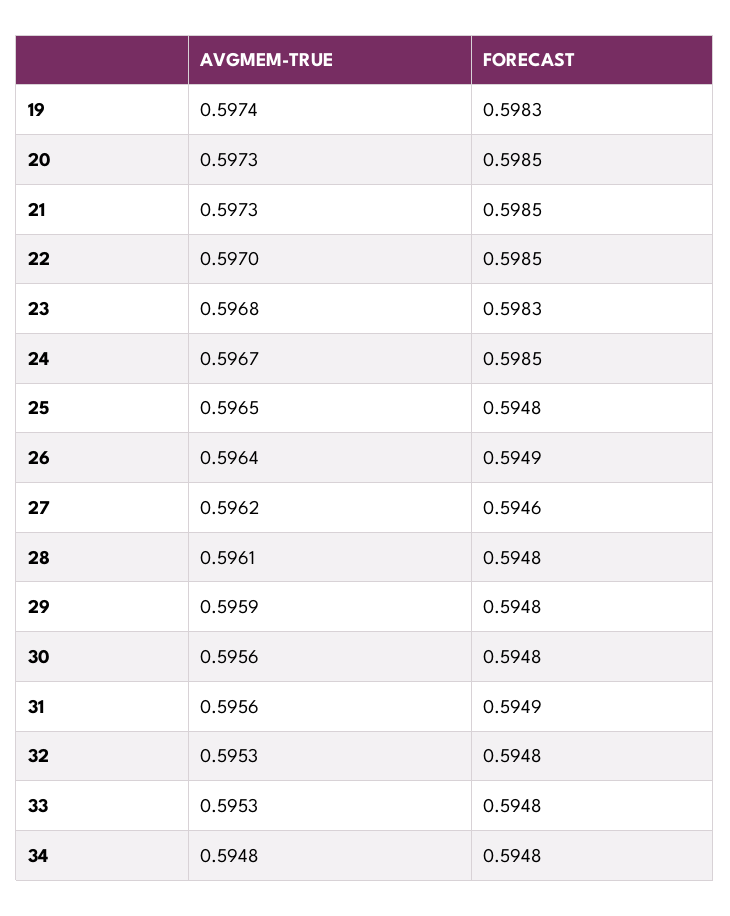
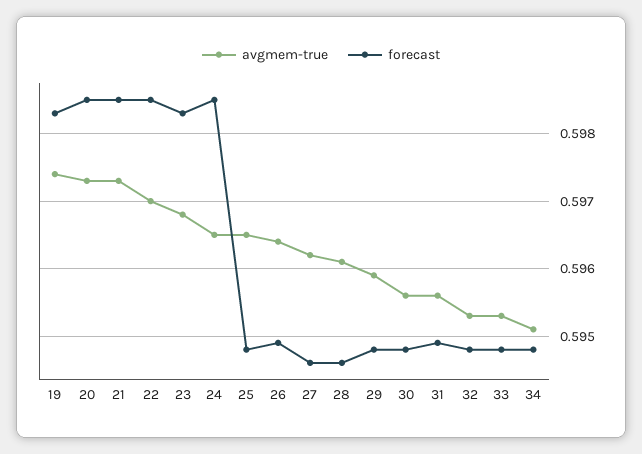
  {
    "AVGMEM-TRUE": {
      "19": 0.5974,
      "20": 0.5973,
      "21": 0.5973,
      "22": 0.597,
      "23": 0.5968,
-     "24": 0.5967,
+     "24": 0.5965,
      "25": 0.5965,
      "26": 0.5964,
      "27": 0.5962,
      "28": 0.5961,
      "29": 0.5959,
      "30": 0.5956,
      "31": 0.5956,
      "32": 0.5953,
      "33": 0.5953,
-     "34": 0.5948
+     "34": 0.5951
    },
    "FORECAST": {
      "19": 0.5983,
      "20": 0.5985,
      "21": 0.5985,
      "22": 0.5985,
      "23": 0.5983,
      "24": 0.5985,
      "25": 0.5948,
      "26": 0.5949,
      "27": 0.5946,
-     "28": 0.5948,
+     "28": 0.5946,
      "29": 0.5948,
      "30": 0.5948,
      "31": 0.5949,
      "32": 0.5948,
      "33": 0.5948,
      "34": 0.5948
    }
  }

